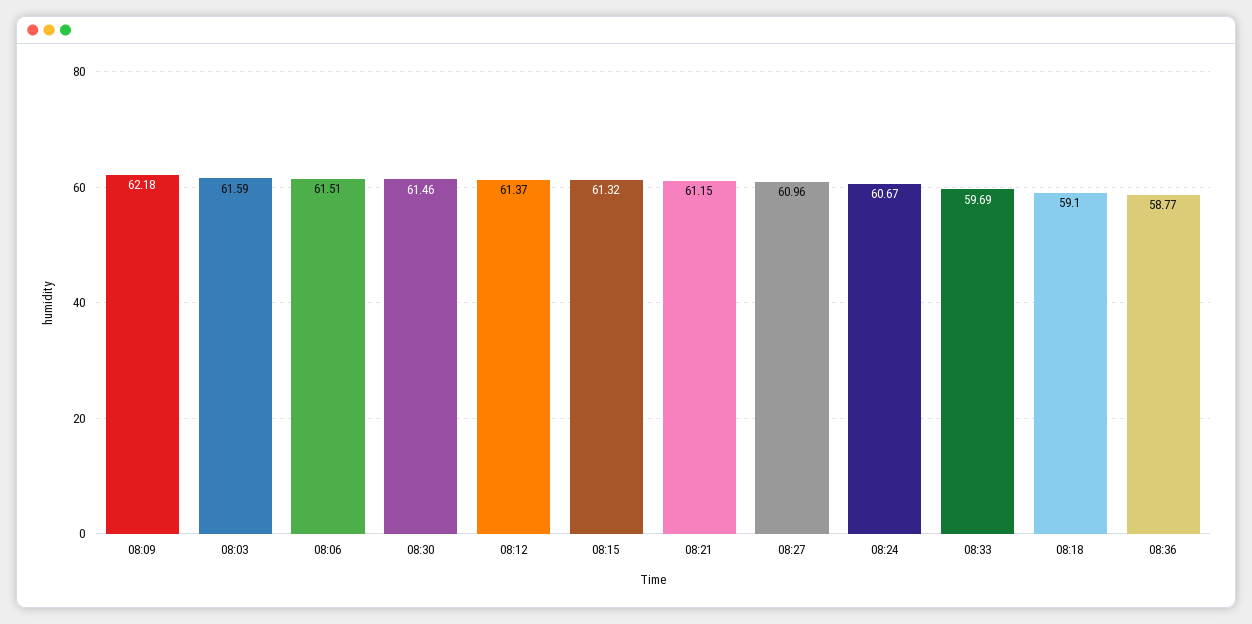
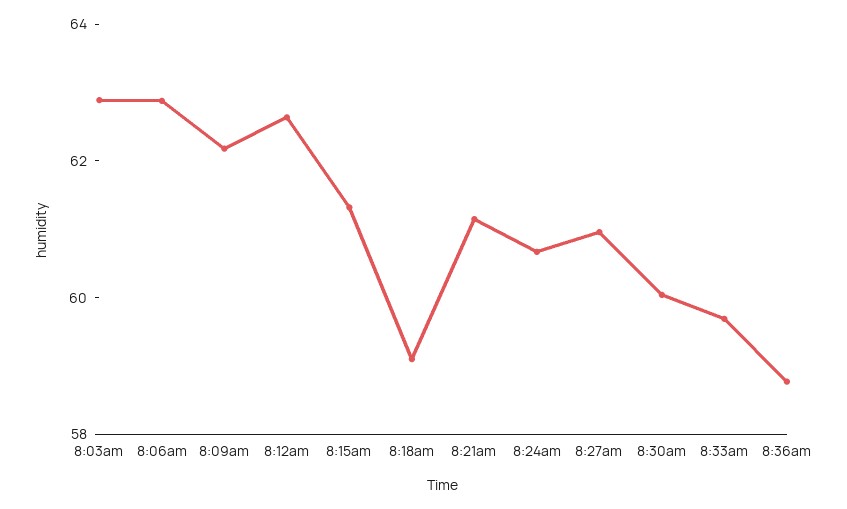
  {
    "08:09": 62.18,
-   "08:03": 61.59,
+   "08:03": 63,
-   "08:06": 61.51,
+   "08:06": 63,
-   "08:30": 61.46,
+   "08:30": 60,
-   "08:12": 61.37,
+   "08:12": 62.5,
    "08:15": 61.32,
    "08:21": 61.15,
    "08:27": 60.96,
    "08:24": 60.67,
    "08:33": 59.69,
    "08:18": 59.1,
    "08:36": 58.77
  }

